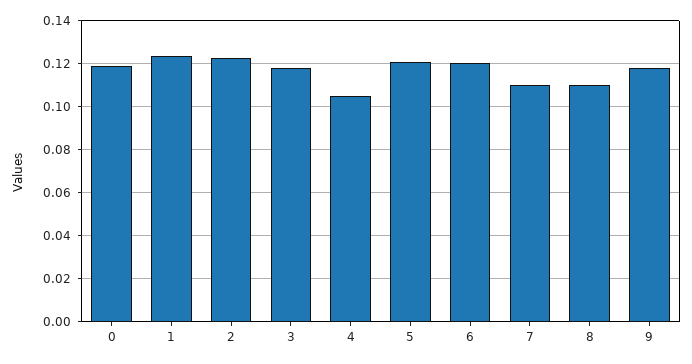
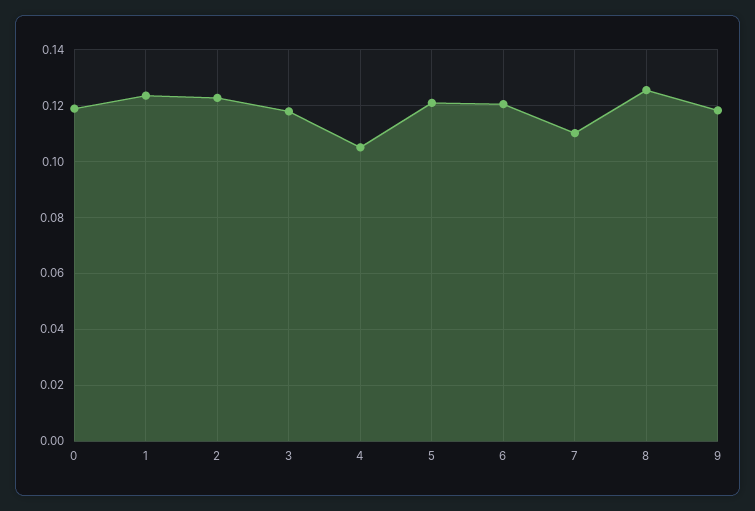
  {
    "0": 0.12,
    "1": 0.1225,
    "2": 0.1225,
    "3": 0.1175,
    "4": 0.105,
    "5": 0.12,
    "6": 0.12,
    "7": 0.11,
-   "8": 0.11,
+   "8": 0.125,
    "9": 0.1175
  }

